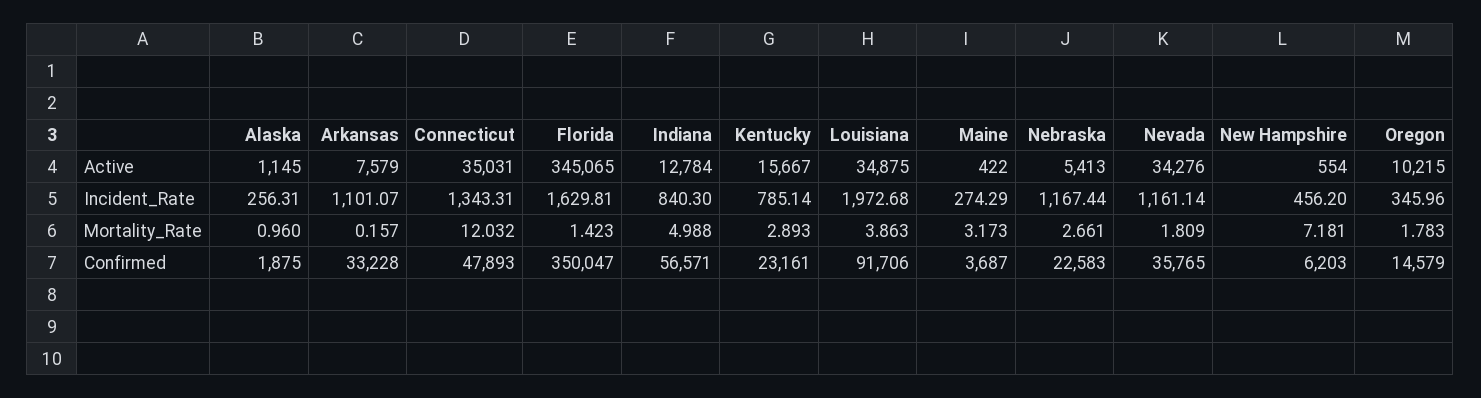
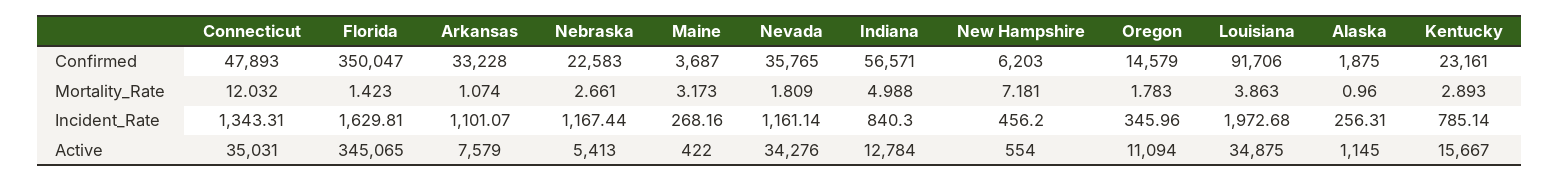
  {
    "Alaska": {
      "Active": 1145,
      "Incident_Rate": 256.31,
      "Mortality_Rate": 0.96,
      "Confirmed": 1875
    },
    "Arkansas": {
      "Active": 7579,
      "Incident_Rate": 1101.07,
-     "Mortality_Rate": 0.157,
+     "Mortality_Rate": 1.074,
      "Confirmed": 33228
    },
    "Connecticut": {
      "Active": 35031,
      "Incident_Rate": 1343.31,
      "Mortality_Rate": 12.032,
      "Confirmed": 47893
    },
    "Florida": {
      "Active": 345065,
      "Incident_Rate": 1629.81,
      "Mortality_Rate": 1.423,
      "Confirmed": 350047
    },
    "Indiana": {
      "Active": 12784,
      "Incident_Rate": 840.3,
      "Mortality_Rate": 4.988,
      "Confirmed": 56571
    },
    "Kentucky": {
      "Active": 15667,
      "Incident_Rate": 785.14,
      "Mortality_Rate": 2.893,
      "Confirmed": 23161
    },
    "Louisiana": {
      "Active": 34875,
      "Incident_Rate": 1972.68,
      "Mortality_Rate": 3.863,
      "Confirmed": 91706
    },
    "Maine": {
      "Active": 422,
-     "Incident_Rate": 274.29,
+     "Incident_Rate": 268.16,
      "Mortality_Rate": 3.173,
      "Confirmed": 3687
    },
    "Nebraska": {
      "Active": 5413,
      "Incident_Rate": 1167.44,
      "Mortality_Rate": 2.661,
      "Confirmed": 22583
    },
    "Nevada": {
      "Active": 34276,
      "Incident_Rate": 1161.14,
      "Mortality_Rate": 1.809,
      "Confirmed": 35765
    },
    "New Hampshire": {
      "Active": 554,
      "Incident_Rate": 456.2,
      "Mortality_Rate": 7.181,
      "Confirmed": 6203
    },
    "Oregon": {
-     "Active": 10215,
+     "Active": 11094,
      "Incident_Rate": 345.96,
      "Mortality_Rate": 1.783,
      "Confirmed": 14579
    }
  }

